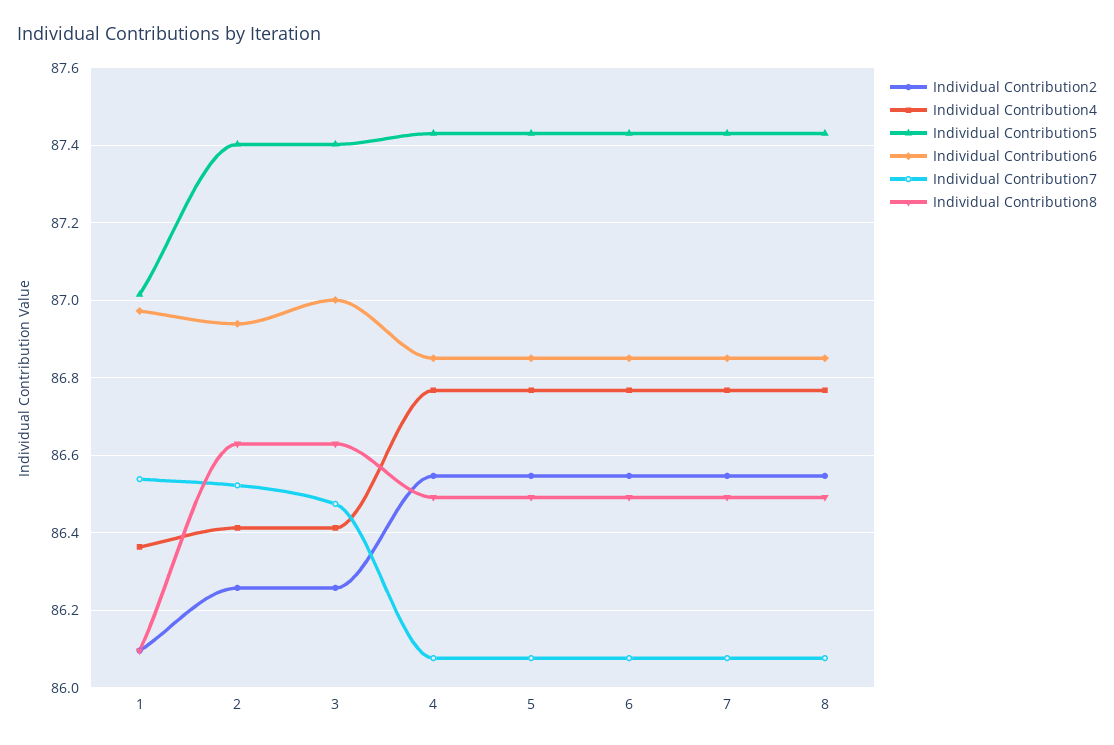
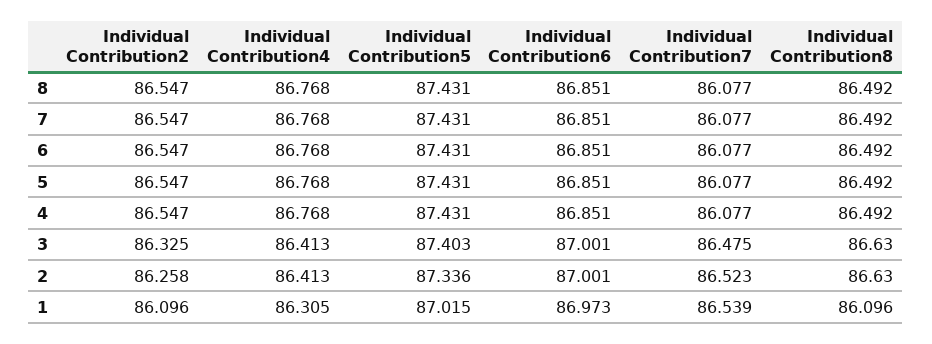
  {
    "Individual Contribution2": {
      "1": 86.096,
      "2": 86.258,
-     "3": 86.26,
+     "3": 86.325,
      "4": 86.547,
      "5": 86.547,
      "6": 86.547,
      "7": 86.547,
      "8": 86.547
    },
    "Individual Contribution4": {
-     "1": 86.36,
+     "1": 86.305,
      "2": 86.413,
      "3": 86.413,
      "4": 86.768,
      "5": 86.768,
      "6": 86.768,
      "7": 86.768,
      "8": 86.768
    },
    "Individual Contribution5": {
      "1": 87.015,
-     "2": 87.4,
+     "2": 87.336,
      "3": 87.403,
      "4": 87.431,
      "5": 87.431,
      "6": 87.431,
      "7": 87.431,
      "8": 87.431
    },
    "Individual Contribution6": {
      "1": 86.973,
-     "2": 86.94,
+     "2": 87.001,
      "3": 87.001,
      "4": 86.851,
      "5": 86.851,
      "6": 86.851,
      "7": 86.851,
      "8": 86.851
    },
    "Individual Contribution7": {
      "1": 86.539,
      "2": 86.523,
      "3": 86.475,
      "4": 86.077,
      "5": 86.077,
      "6": 86.077,
      "7": 86.077,
      "8": 86.077
    },
    "Individual Contribution8": {
      "1": 86.096,
      "2": 86.63,
      "3": 86.63,
      "4": 86.492,
      "5": 86.492,
      "6": 86.492,
      "7": 86.492,
      "8": 86.492
    }
  }

